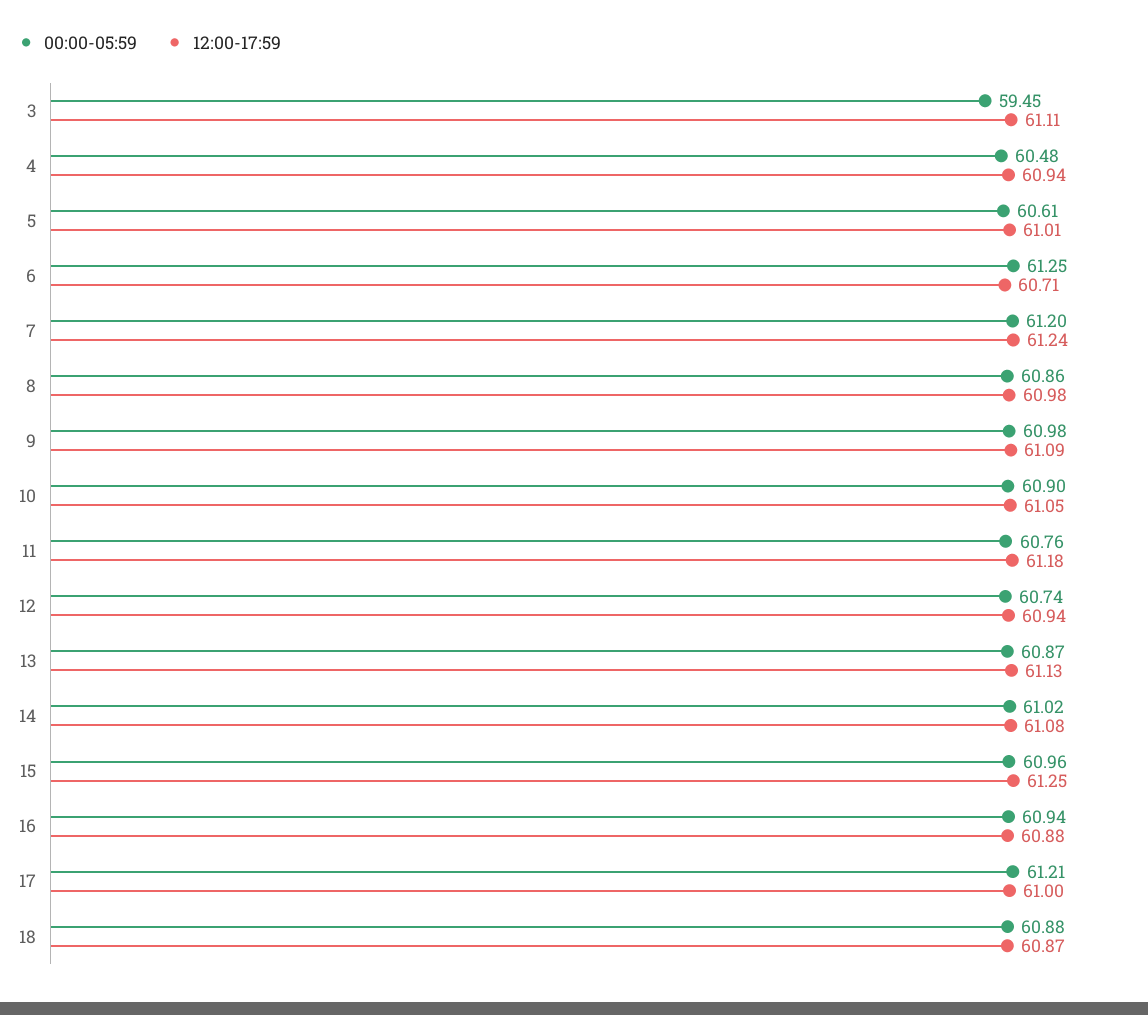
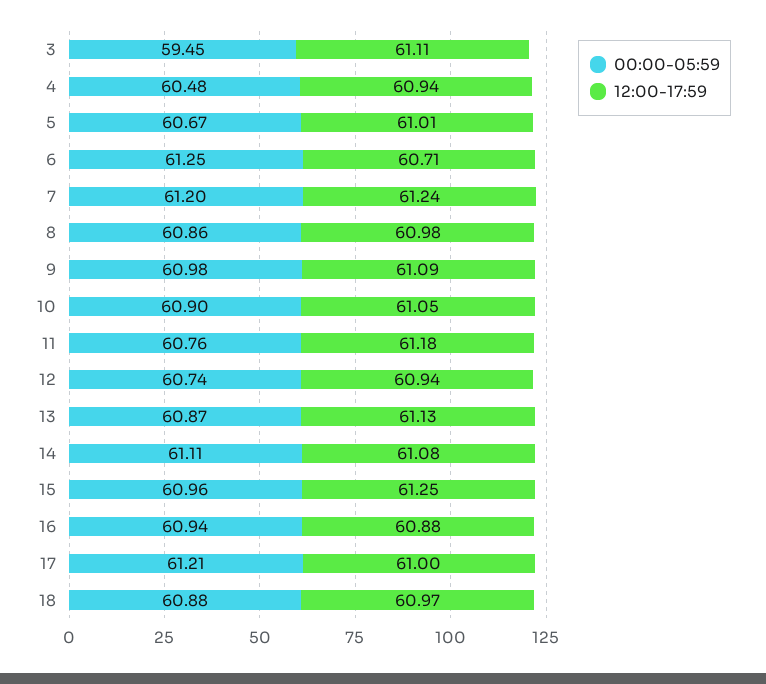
  {
    "00:00-05:59": {
      "3": 59.45,
      "4": 60.48,
-     "5": 60.61,
+     "5": 60.67,
      "6": 61.25,
      "7": 61.2,
      "8": 60.86,
      "9": 60.98,
      "10": 60.9,
      "11": 60.76,
      "12": 60.74,
      "13": 60.87,
-     "14": 61.02,
+     "14": 61.11,
      "15": 60.96,
      "16": 60.94,
      "17": 61.21,
      "18": 60.88
    },
    "12:00-17:59": {
      "3": 61.11,
      "4": 60.94,
      "5": 61.01,
      "6": 60.71,
      "7": 61.24,
      "8": 60.98,
      "9": 61.09,
      "10": 61.05,
      "11": 61.18,
      "12": 60.94,
      "13": 61.13,
      "14": 61.08,
      "15": 61.25,
      "16": 60.88,
      "17": 61,
-     "18": 60.87
+     "18": 60.97
    }
  }

